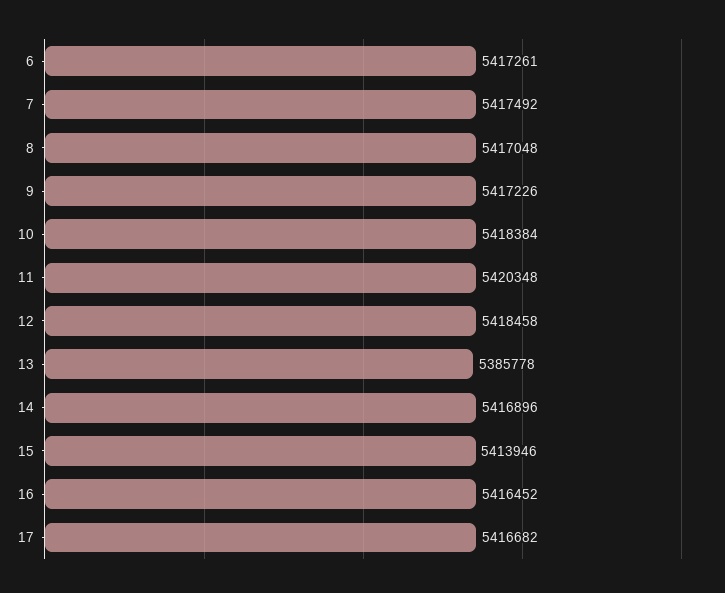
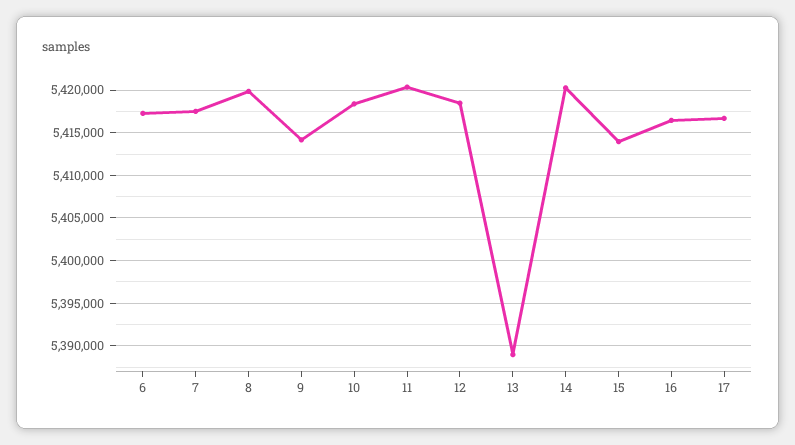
  {
    "6": 5417261,
    "7": 5417492,
-   "8": 5417048,
+   "8": 5420000,
-   "9": 5417226,
+   "9": 5414000,
    "10": 5418384,
    "11": 5420348,
    "12": 5418458,
-   "13": 5385778,
+   "13": 5389000,
-   "14": 5416896,
+   "14": 5420000,
    "15": 5413946,
    "16": 5416452,
    "17": 5416682
  }

